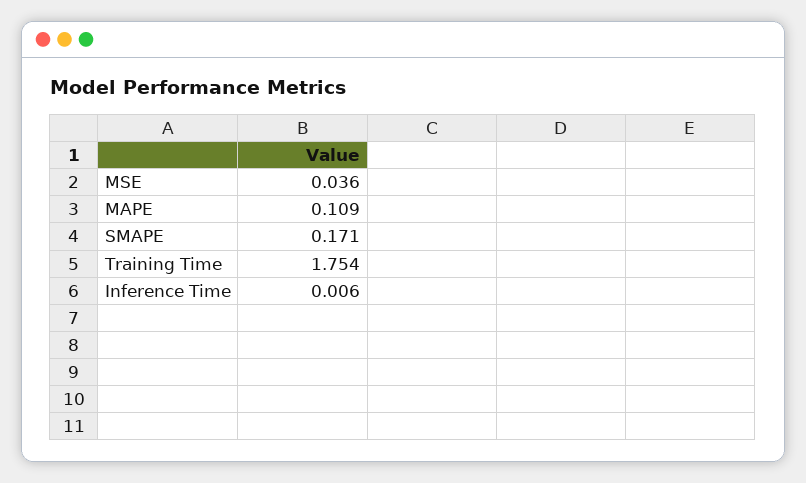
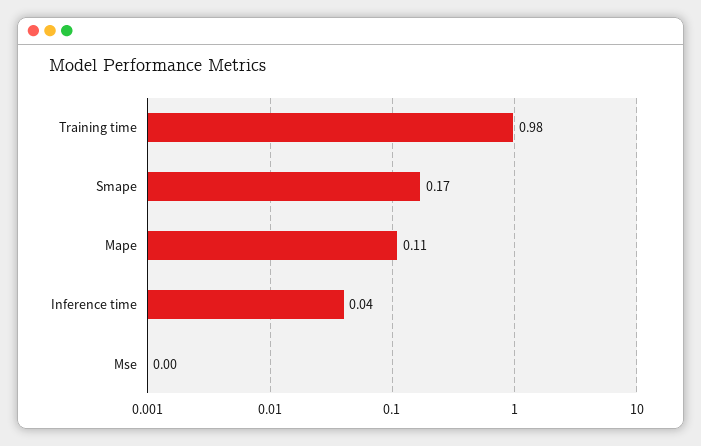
  {
-   "MSE": 0.036,
+   "MSE": 0,
    "MAPE": 0.109,
    "SMAPE": 0.171,
-   "Training Time": 1.754,
+   "Training Time": 0.98,
-   "Inference Time": 0.006
+   "Inference Time": 0.04
  }

